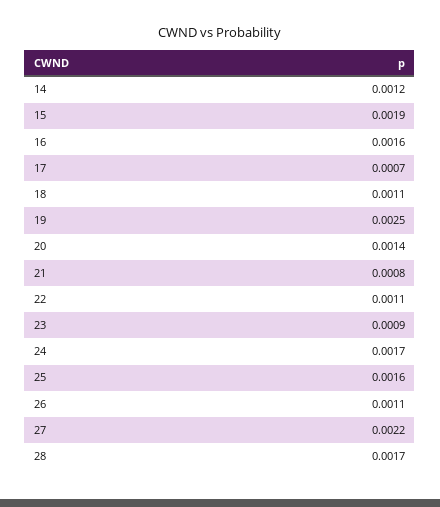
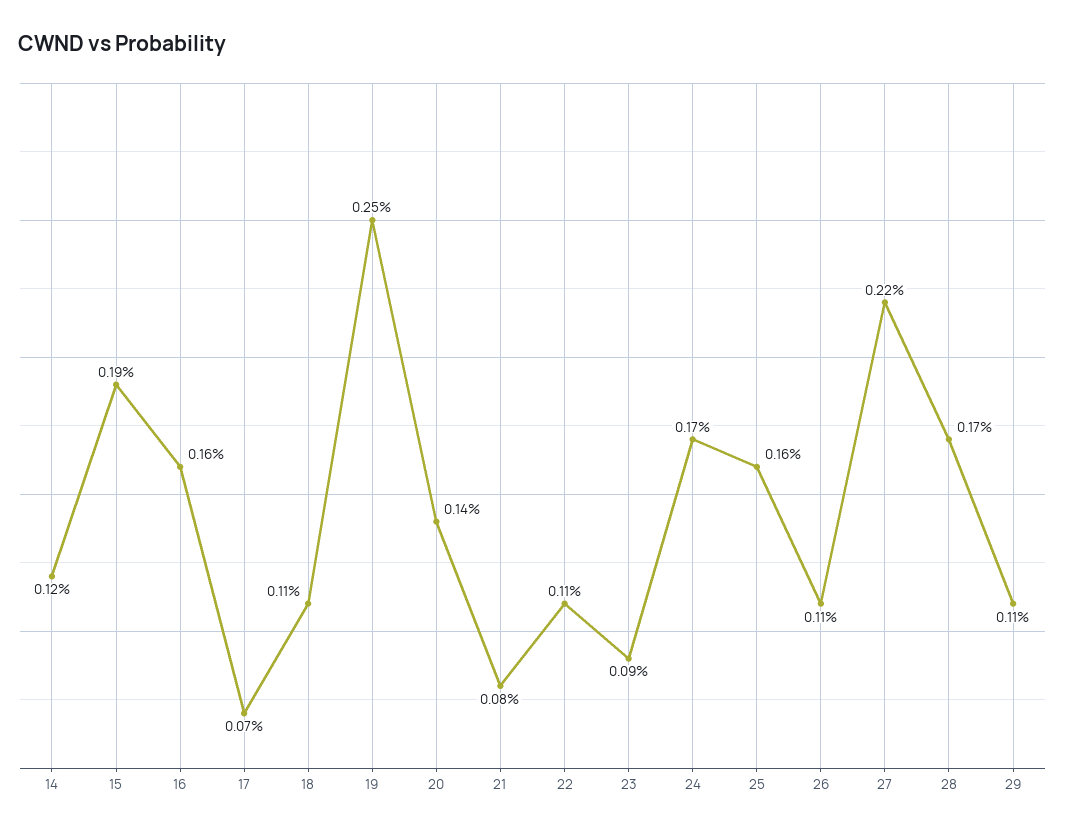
  {
    "14": 0.0012,
    "15": 0.0019,
    "16": 0.0016,
    "17": 0.0007,
    "18": 0.0011,
    "19": 0.0025,
    "20": 0.0014,
    "21": 0.0008,
    "22": 0.0011,
    "23": 0.0009,
    "24": 0.0017,
    "25": 0.0016,
    "26": 0.0011,
    "27": 0.0022,
-   "28": 0.0017
+   "28": 0.0017,
+   "29": 0.0011
  }

